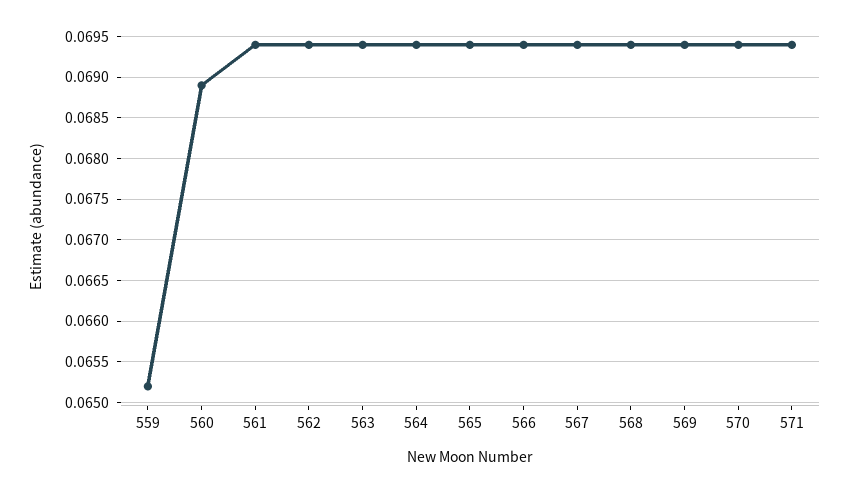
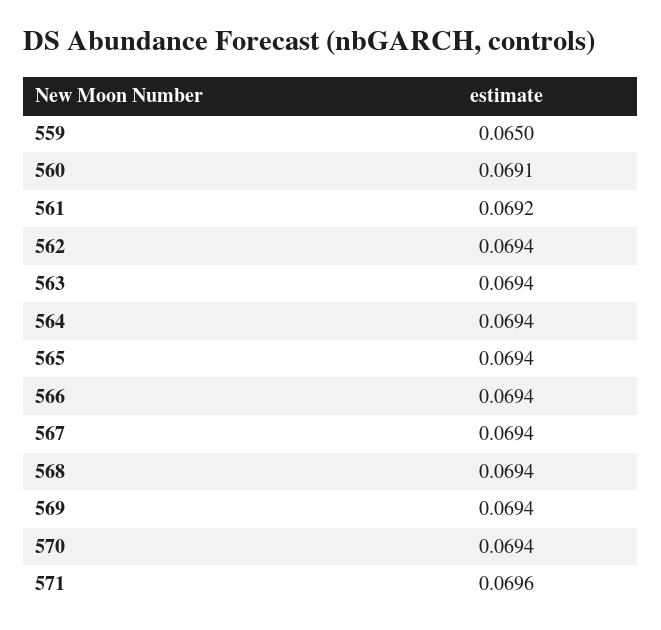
  {
-   "559": 0.0652,
+   "559": 0.065,
-   "560": 0.0689,
+   "560": 0.0691,
-   "561": 0.0694,
+   "561": 0.0692,
    "562": 0.0694,
    "563": 0.0694,
    "564": 0.0694,
    "565": 0.0694,
    "566": 0.0694,
    "567": 0.0694,
    "568": 0.0694,
    "569": 0.0694,
    "570": 0.0694,
-   "571": 0.0694
+   "571": 0.0696
  }

